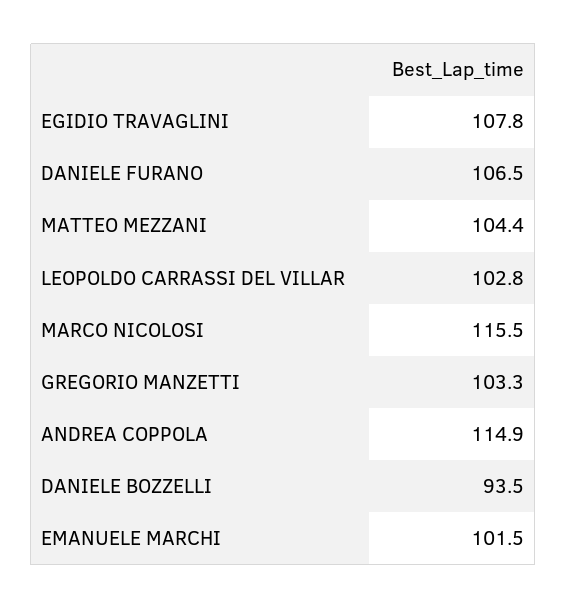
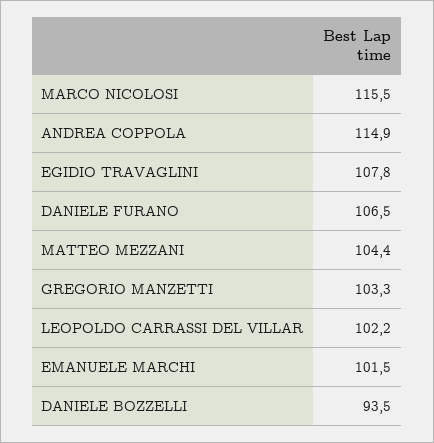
  {
    "EGIDIO TRAVAGLINI": 107.8,
    "DANIELE FURANO": 106.5,
    "MATTEO MEZZANI": 104.4,
-   "LEOPOLDO CARRASSI DEL VILLAR": 102.8,
+   "LEOPOLDO CARRASSI DEL VILLAR": 102.2,
    "MARCO NICOLOSI": 115.5,
    "GREGORIO MANZETTI": 103.3,
    "ANDREA COPPOLA": 114.9,
    "DANIELE BOZZELLI": 93.5,
    "EMANUELE MARCHI": 101.5
  }

